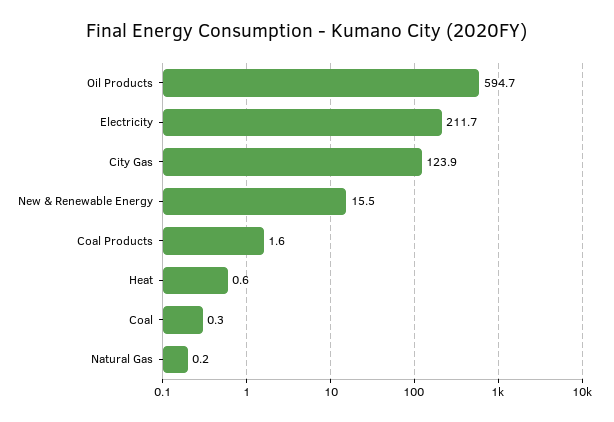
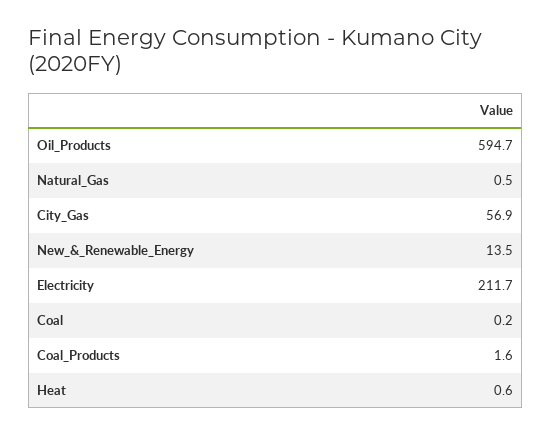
  {
    "Oil Products": 594.7,
    "Electricity": 211.7,
-   "City Gas": 123.9,
+   "City Gas": 56.9,
-   "New & Renewable Energy": 15.5,
+   "New & Renewable Energy": 13.5,
    "Coal Products": 1.6,
    "Heat": 0.6,
-   "Coal": 0.3,
+   "Coal": 0.2,
-   "Natural Gas": 0.2
+   "Natural Gas": 0.5
  }

